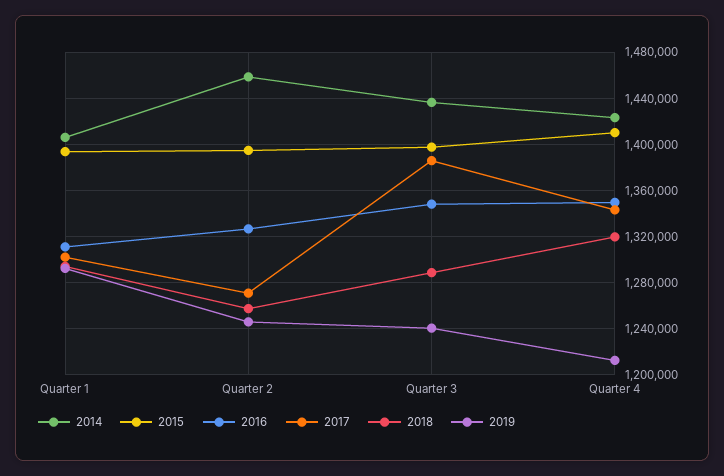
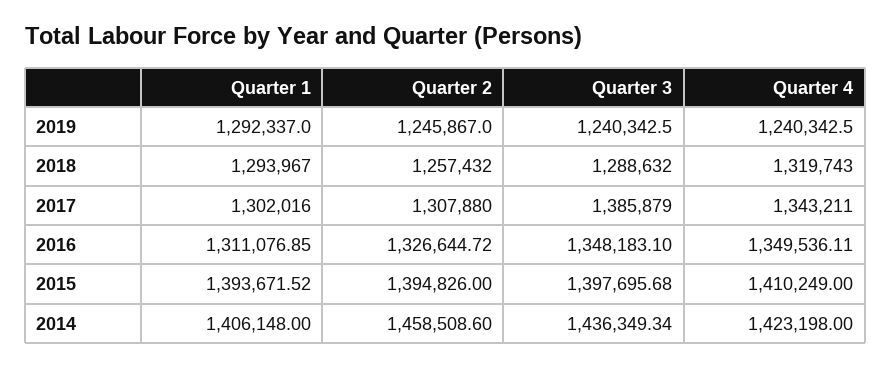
  {
    "2014": {
      "Quarter 1": 1406148,
      "Quarter 2": 1458508.6,
      "Quarter 3": 1436349.34,
      "Quarter 4": 1423198
    },
    "2015": {
      "Quarter 1": 1393671.52,
      "Quarter 2": 1394826,
      "Quarter 3": 1397695.68,
      "Quarter 4": 1410249
    },
    "2016": {
      "Quarter 1": 1311076.85,
      "Quarter 2": 1326644.72,
      "Quarter 3": 1348183.1,
      "Quarter 4": 1349536.11
    },
    "2017": {
      "Quarter 1": 1302016,
-     "Quarter 2": 1270000,
+     "Quarter 2": 1307880,
      "Quarter 3": 1385879,
      "Quarter 4": 1343211
    },
    "2018": {
      "Quarter 1": 1293967,
      "Quarter 2": 1257432,
      "Quarter 3": 1288632,
      "Quarter 4": 1319743
    },
    "2019": {
      "Quarter 1": 1292337,
      "Quarter 2": 1245867,
      "Quarter 3": 1240342.5,
-     "Quarter 4": 1210000
+     "Quarter 4": 1240342.5
    }
  }

